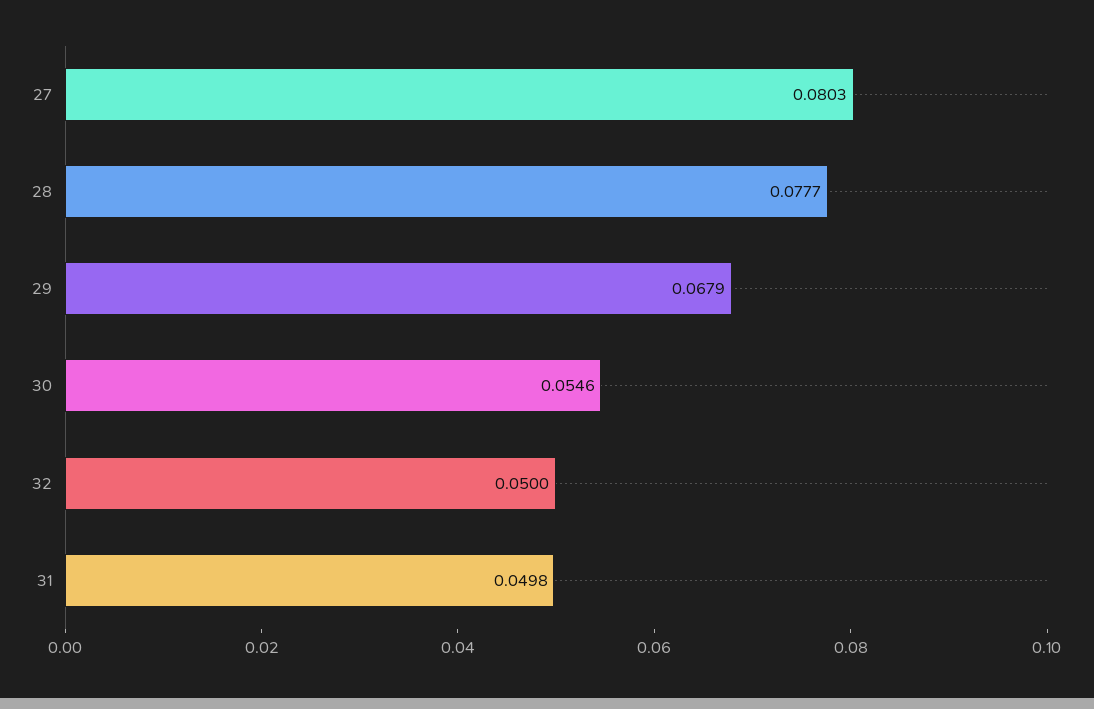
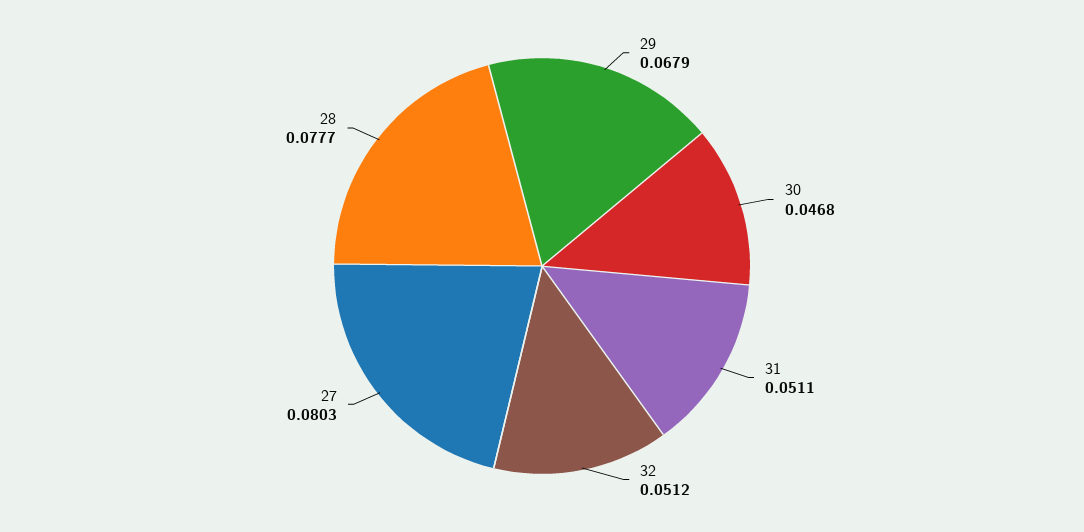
  {
    "27": 0.0803,
    "28": 0.0777,
    "29": 0.0679,
-   "30": 0.0546,
+   "30": 0.0468,
-   "32": 0.05,
+   "32": 0.0512,
-   "31": 0.0498
+   "31": 0.0511
  }

